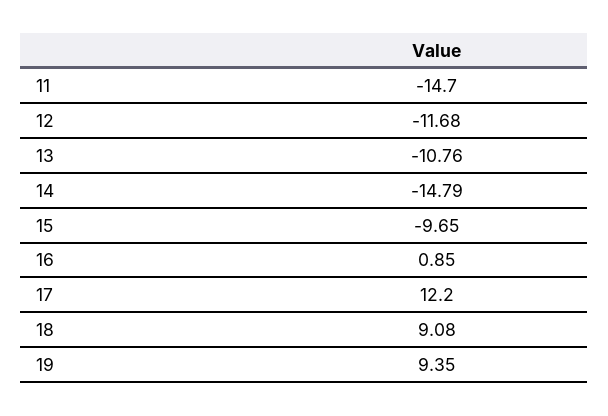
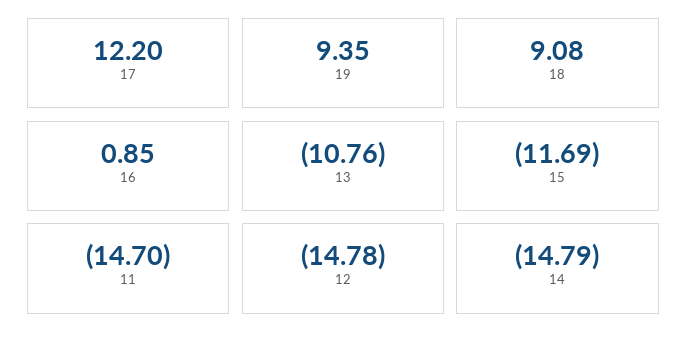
  {
    "11": -14.7,
-   "12": -11.68,
+   "12": -14.78,
    "13": -10.76,
    "14": -14.79,
-   "15": -9.65,
+   "15": -11.69,
    "16": 0.85,
    "17": 12.2,
    "18": 9.08,
    "19": 9.35
  }

